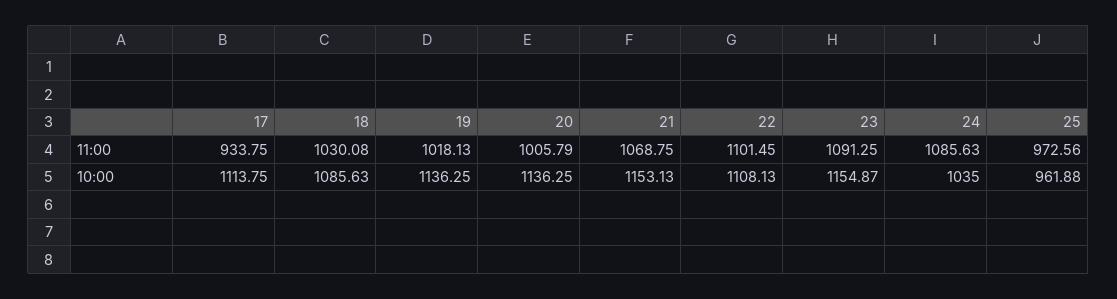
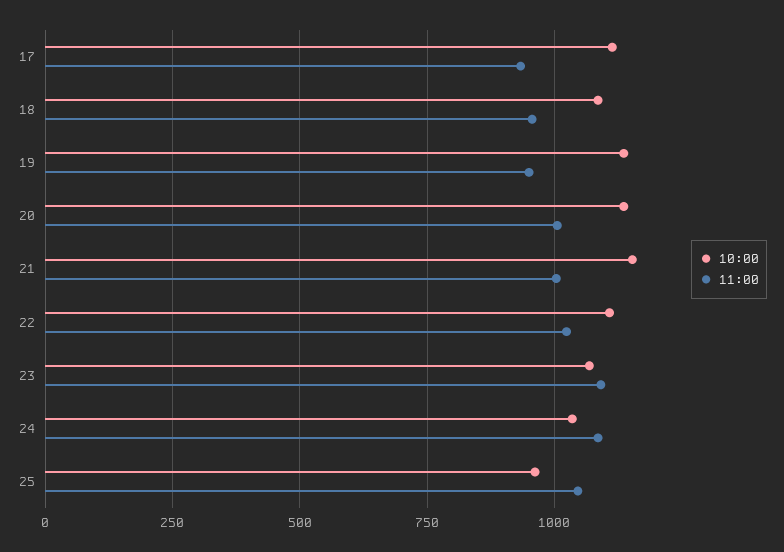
  {
    "11:00": {
      "17": 933.75,
-     "18": 1030.08,
+     "18": 950,
-     "19": 1018.13,
+     "19": 950,
      "20": 1005.79,
-     "21": 1068.75,
+     "21": 1000,
-     "22": 1101.45,
+     "22": 1025,
      "23": 1091.25,
      "24": 1085.63,
-     "25": 972.56
+     "25": 1050
    },
    "10:00": {
      "17": 1113.75,
      "18": 1085.63,
      "19": 1136.25,
      "20": 1136.25,
      "21": 1153.13,
      "22": 1108.13,
-     "23": 1154.87,
+     "23": 1075,
      "24": 1035,
      "25": 961.88
    }
  }

